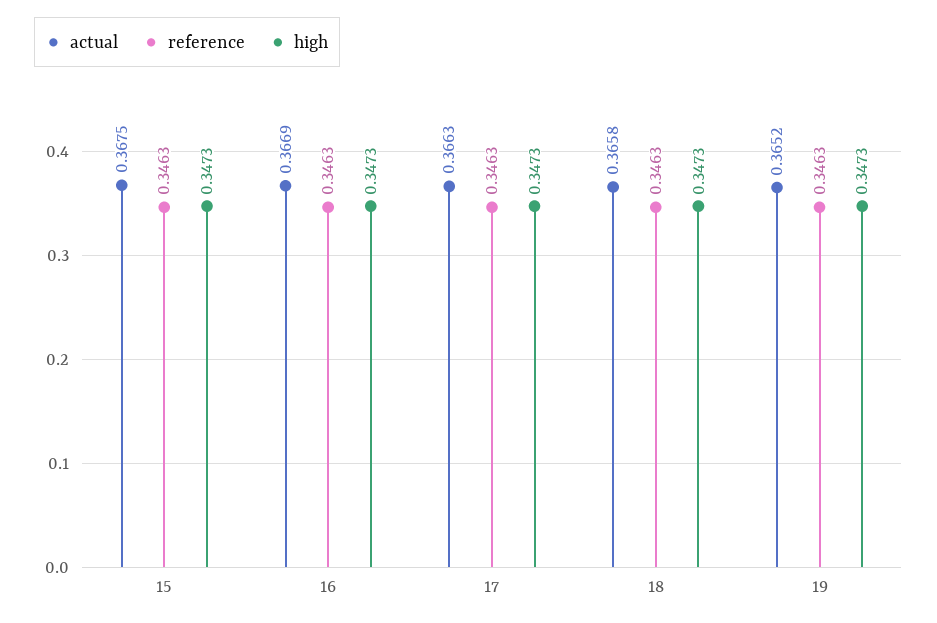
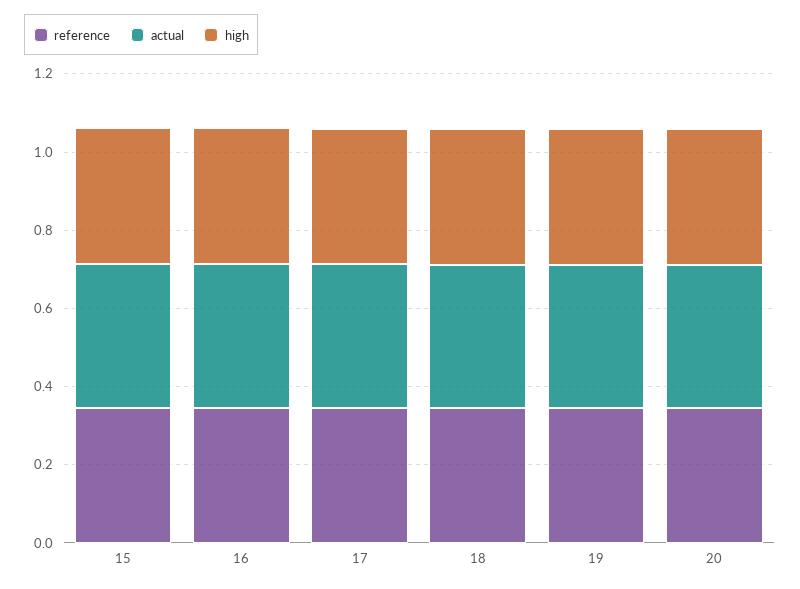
  {
    "actual": {
      "15": 0.3675,
      "16": 0.3669,
      "17": 0.3663,
      "18": 0.3658,
-     "19": 0.3652
+     "19": 0.3652,
+     "20": 0.35
    },
    "reference": {
      "15": 0.3463,
      "16": 0.3463,
      "17": 0.3463,
      "18": 0.3463,
-     "19": 0.3463
+     "19": 0.3463,
+     "20": 0.35
    },
    "high": {
      "15": 0.3473,
      "16": 0.3473,
      "17": 0.3473,
      "18": 0.3473,
-     "19": 0.3473
+     "19": 0.3473,
+     "20": 0.35
    }
  }

